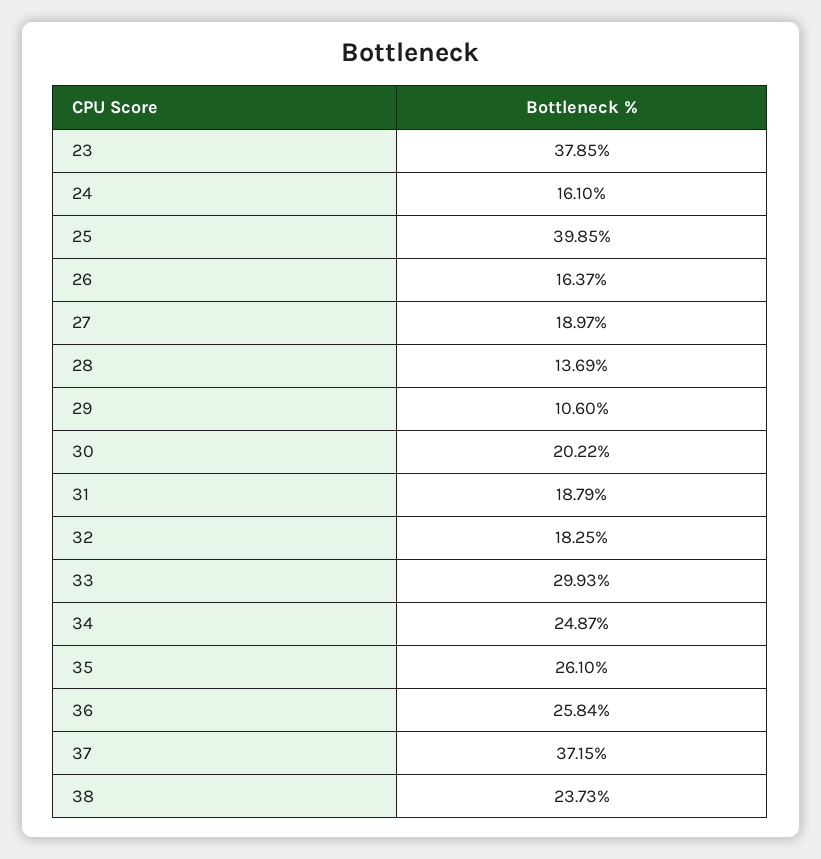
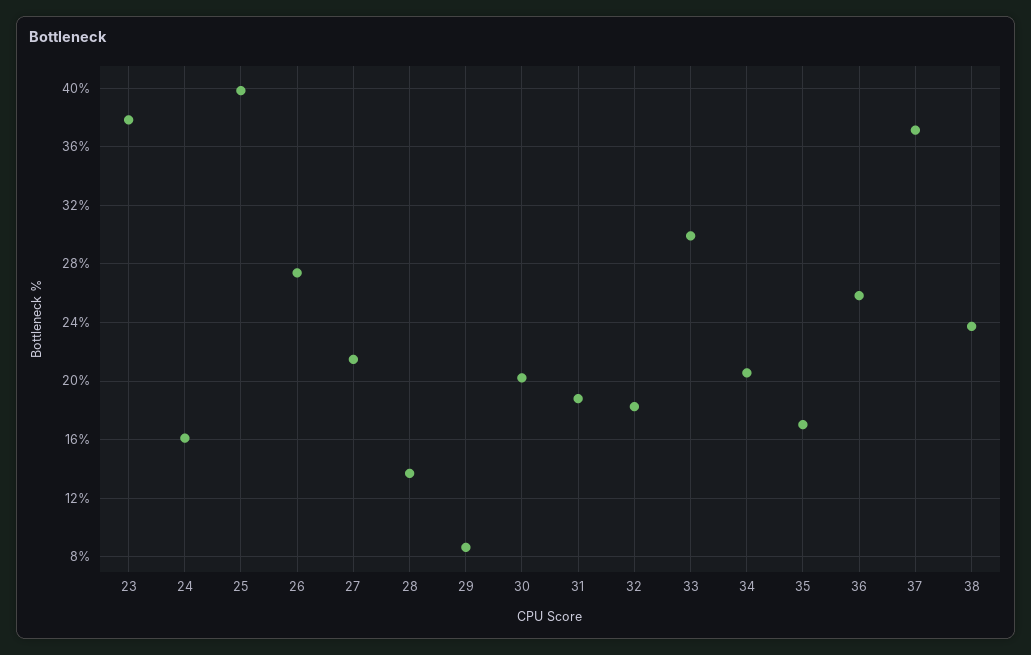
  {
    "23": 37.85,
    "24": 16.1,
    "25": 39.85,
-   "26": 16.37,
+   "26": 27.5,
-   "27": 18.97,
+   "27": 21.5,
    "28": 13.69,
-   "29": 10.6,
+   "29": 8.5,
    "30": 20.22,
    "31": 18.79,
    "32": 18.25,
    "33": 29.93,
-   "34": 24.87,
+   "34": 20.5,
-   "35": 26.1,
+   "35": 17,
    "36": 25.84,
    "37": 37.15,
    "38": 23.73
  }

